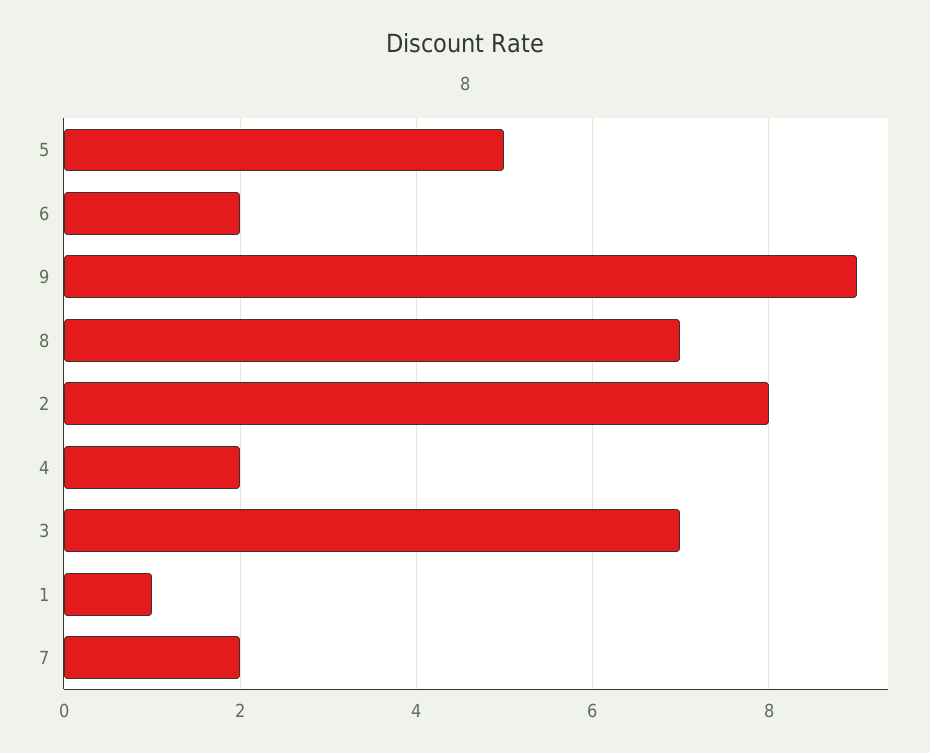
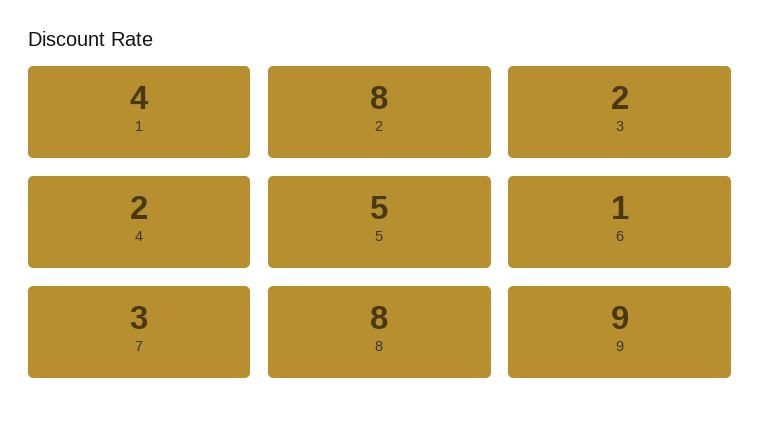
  {
    "5": 5,
-   "6": 2,
+   "6": 1,
    "9": 9,
-   "8": 7,
+   "8": 8,
    "2": 8,
    "4": 2,
-   "3": 7,
+   "3": 2,
-   "1": 1,
+   "1": 4,
-   "7": 2
+   "7": 3
  }

